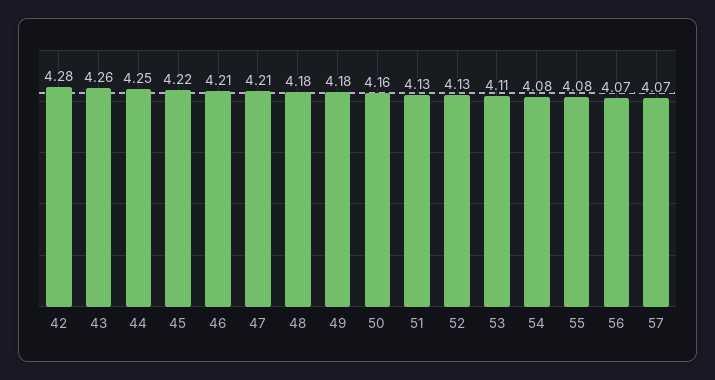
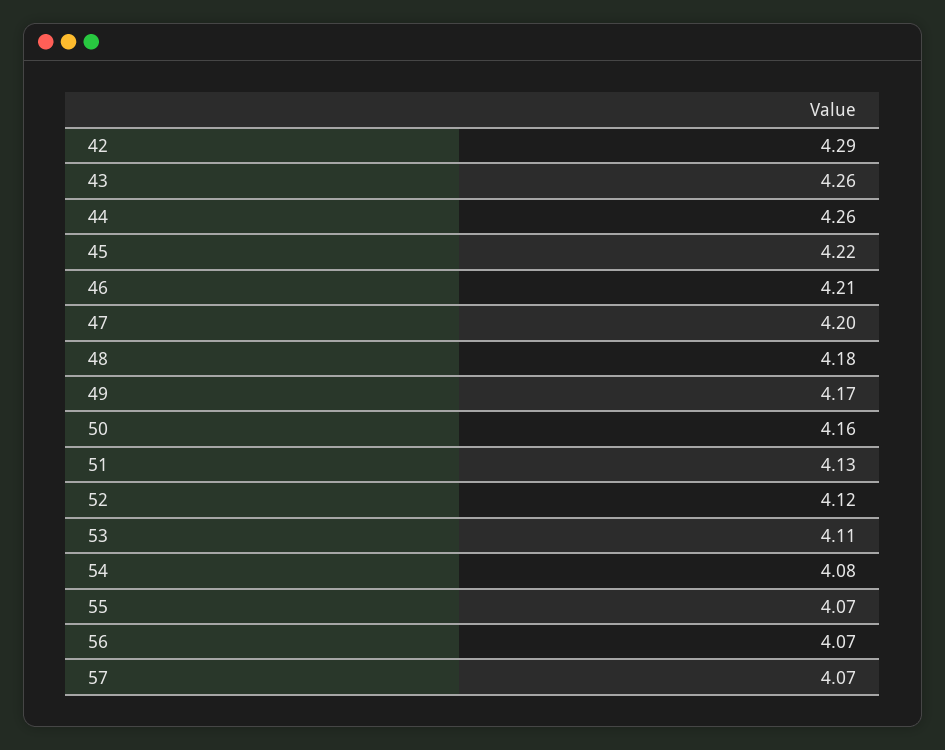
  {
-   "42": 4.28,
+   "42": 4.29,
    "43": 4.26,
-   "44": 4.25,
+   "44": 4.26,
    "45": 4.22,
    "46": 4.21,
-   "47": 4.21,
+   "47": 4.2,
    "48": 4.18,
-   "49": 4.18,
+   "49": 4.17,
    "50": 4.16,
    "51": 4.13,
-   "52": 4.13,
+   "52": 4.12,
    "53": 4.11,
    "54": 4.08,
-   "55": 4.08,
+   "55": 4.07,
    "56": 4.07,
    "57": 4.07
  }

